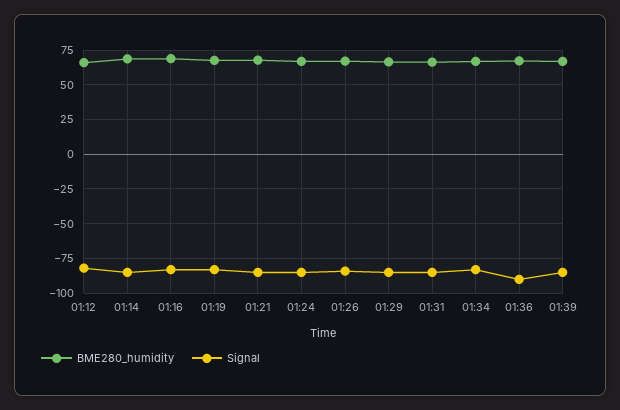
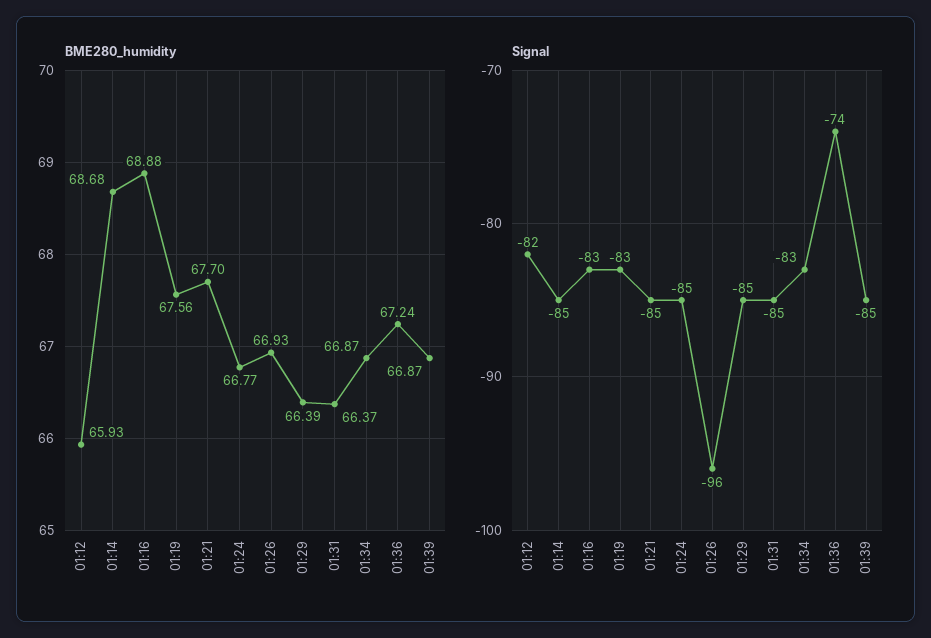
  {
    "BME280_humidity": {
      "01:12": 65.93,
      "01:14": 68.68,
      "01:16": 68.88,
      "01:19": 67.56,
      "01:21": 67.7,
      "01:24": 66.77,
      "01:26": 66.93,
      "01:29": 66.39,
      "01:31": 66.37,
      "01:34": 66.87,
      "01:36": 67.24,
      "01:39": 66.87
    },
    "Signal": {
      "01:12": -82,
      "01:14": -85,
      "01:16": -83,
      "01:19": -83,
      "01:21": -85,
      "01:24": -85,
-     "01:26": -85,
+     "01:26": -96,
      "01:29": -85,
      "01:31": -85,
      "01:34": -83,
-     "01:36": -90,
+     "01:36": -74,
      "01:39": -85
    }
  }

